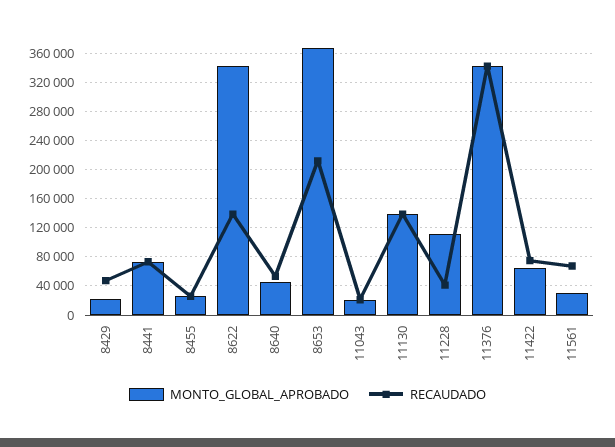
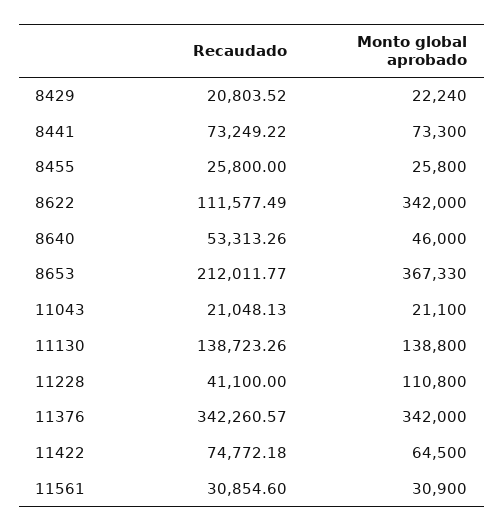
  {
    "MONTO_GLOBAL_APROBADO": {
      "8429": 22240,
      "8441": 73300,
      "8455": 25800,
      "8622": 342000,
      "8640": 46000,
      "8653": 367330,
      "11043": 21100,
      "11130": 138800,
      "11228": 110800,
      "11376": 342000,
      "11422": 64500,
      "11561": 30900
    },
    "RECAUDADO": {
-     "8429": 50000,
+     "8429": 20803.52,
      "8441": 73249.22,
      "8455": 25800,
-     "8622": 140000,
+     "8622": 111577.49,
      "8640": 53313.26,
      "8653": 212011.77,
      "11043": 21048.13,
      "11130": 138723.26,
      "11228": 41100,
      "11376": 342260.57,
      "11422": 74772.18,
-     "11561": 70000
+     "11561": 30854.6
    }
  }

